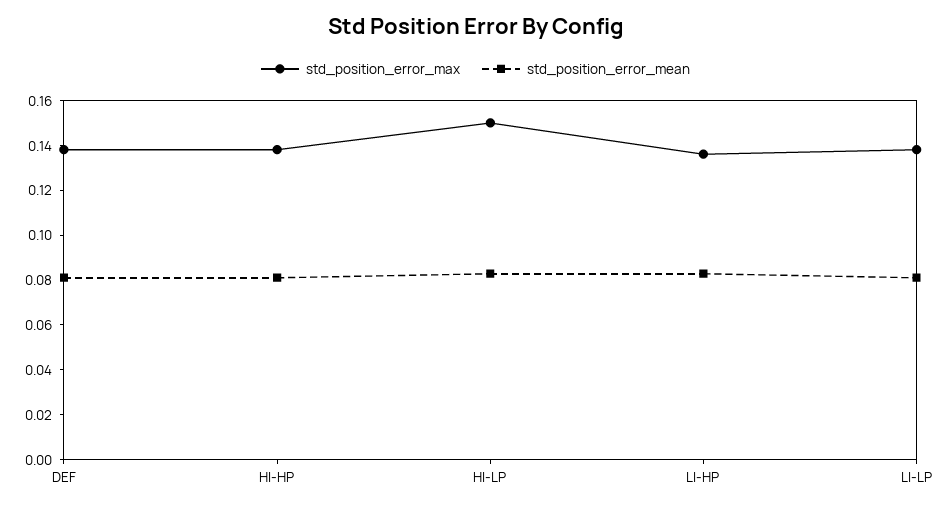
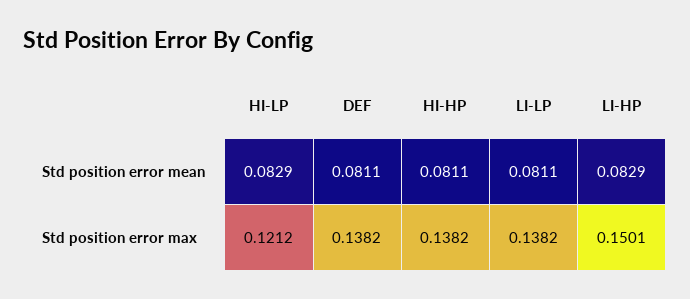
  {
    "std_position_error_max": {
      "DEF": 0.1382,
      "HI-HP": 0.1382,
-     "HI-LP": 0.15,
+     "HI-LP": 0.1212,
-     "LI-HP": 0.135,
+     "LI-HP": 0.1501,
      "LI-LP": 0.1382
    },
    "std_position_error_mean": {
      "DEF": 0.0811,
      "HI-HP": 0.0811,
      "HI-LP": 0.0829,
      "LI-HP": 0.0829,
      "LI-LP": 0.0811
    }
  }

